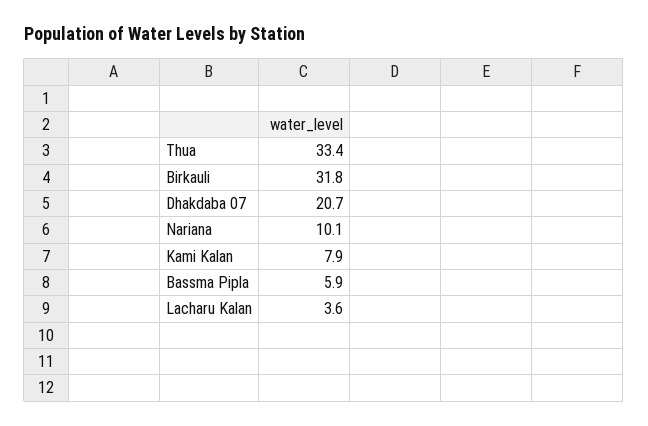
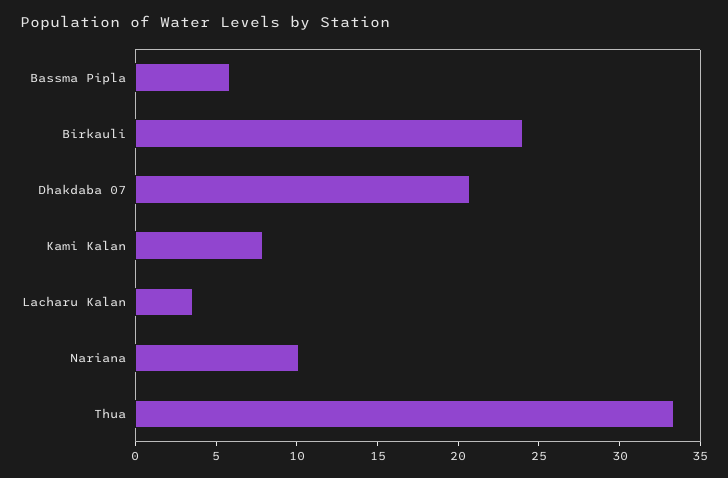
  {
    "Thua": 33.4,
-   "Birkauli": 31.8,
+   "Birkauli": 24,
    "Dhakdaba 07": 20.7,
    "Nariana": 10.1,
    "Kami Kalan": 7.9,
    "Bassma Pipla": 5.9,
    "Lacharu Kalan": 3.6
  }

